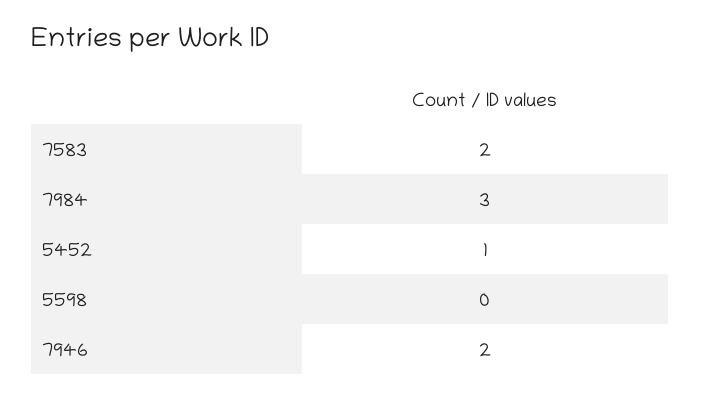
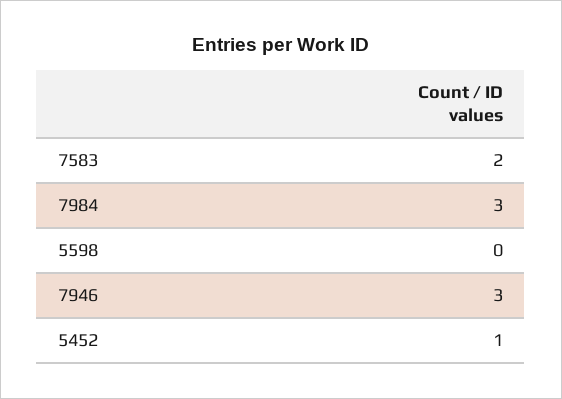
  {
    "7583": 2,
    "7984": 3,
    "5452": 1,
    "5598": 0,
-   "7946": 2
+   "7946": 3
  }

